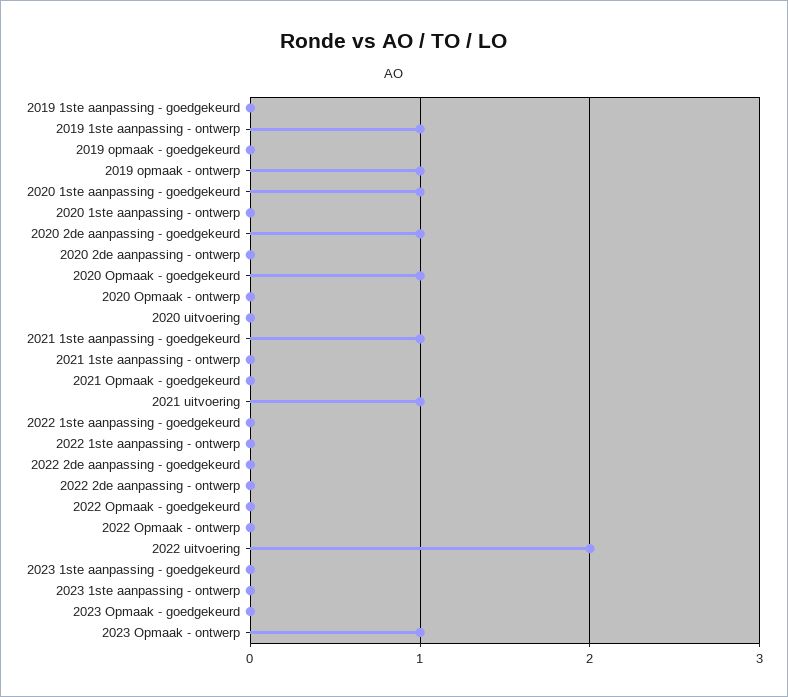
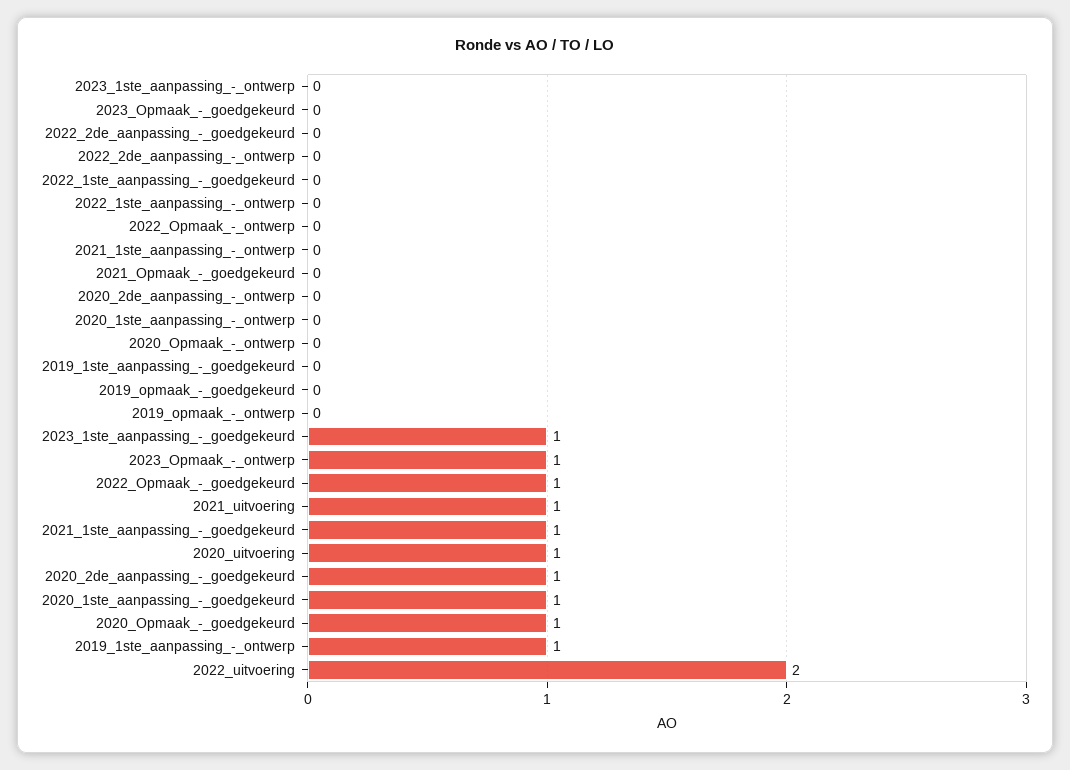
  {
    "2019 1ste aanpassing - goedgekeurd": 0,
    "2019 1ste aanpassing - ontwerp": 1,
    "2019 opmaak - goedgekeurd": 0,
-   "2019 opmaak - ontwerp": 1,
+   "2019 opmaak - ontwerp": 0,
    "2020 1ste aanpassing - goedgekeurd": 1,
    "2020 1ste aanpassing - ontwerp": 0,
    "2020 2de aanpassing - goedgekeurd": 1,
    "2020 2de aanpassing - ontwerp": 0,
    "2020 Opmaak - goedgekeurd": 1,
    "2020 Opmaak - ontwerp": 0,
-   "2020 uitvoering": 0,
+   "2020 uitvoering": 1,
    "2021 1ste aanpassing - goedgekeurd": 1,
    "2021 1ste aanpassing - ontwerp": 0,
    "2021 Opmaak - goedgekeurd": 0,
    "2021 uitvoering": 1,
    "2022 1ste aanpassing - goedgekeurd": 0,
    "2022 1ste aanpassing - ontwerp": 0,
    "2022 2de aanpassing - goedgekeurd": 0,
    "2022 2de aanpassing - ontwerp": 0,
-   "2022 Opmaak - goedgekeurd": 0,
+   "2022 Opmaak - goedgekeurd": 1,
    "2022 Opmaak - ontwerp": 0,
    "2022 uitvoering": 2,
-   "2023 1ste aanpassing - goedgekeurd": 0,
+   "2023 1ste aanpassing - goedgekeurd": 1,
    "2023 1ste aanpassing - ontwerp": 0,
    "2023 Opmaak - goedgekeurd": 0,
    "2023 Opmaak - ontwerp": 1
  }

